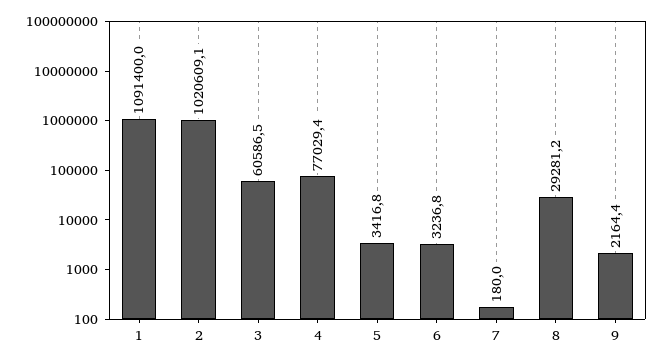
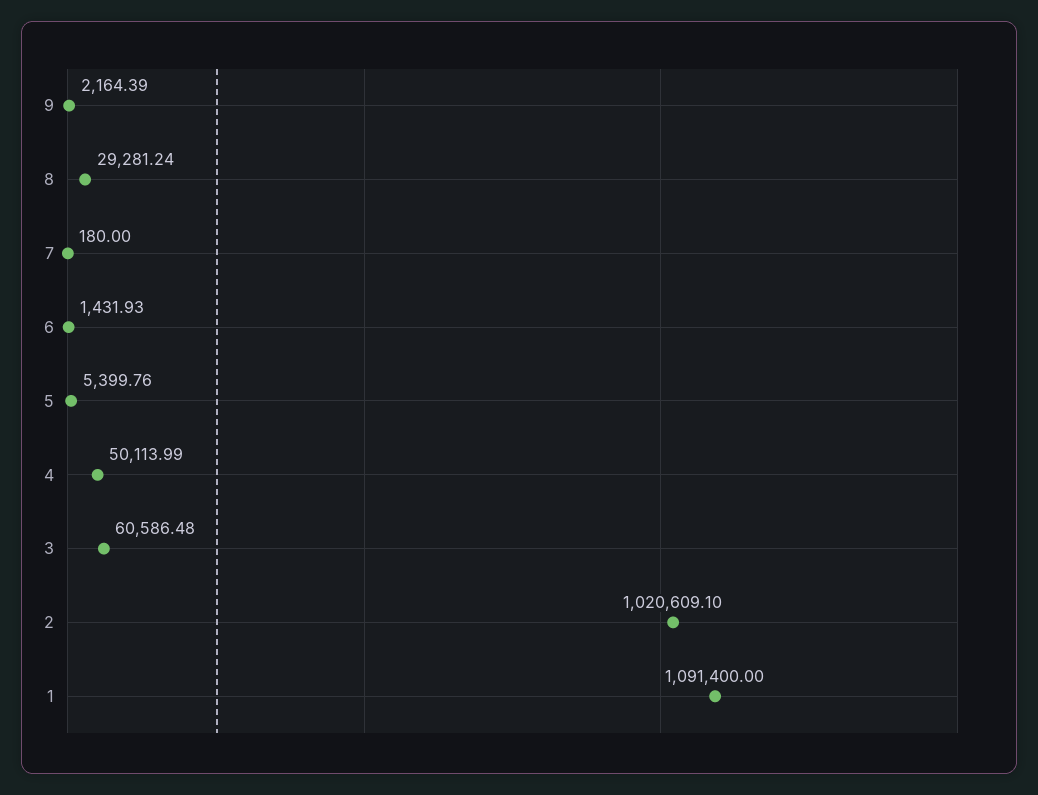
  {
    "1": 1091400,
    "2": 1020609.1,
    "3": 60586.48,
-   "4": 77029.4,
+   "4": 50113.99,
-   "5": 3416.8,
+   "5": 5399.76,
-   "6": 3236.8,
+   "6": 1431.93,
    "7": 180,
    "8": 29281.24,
    "9": 2164.39
  }

